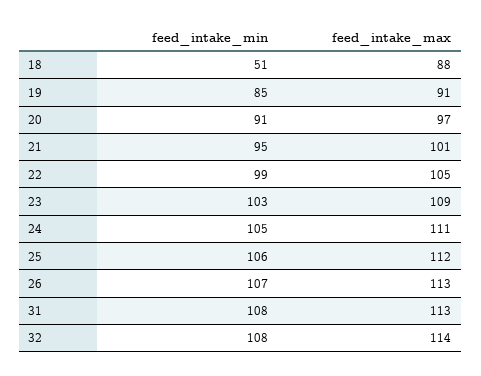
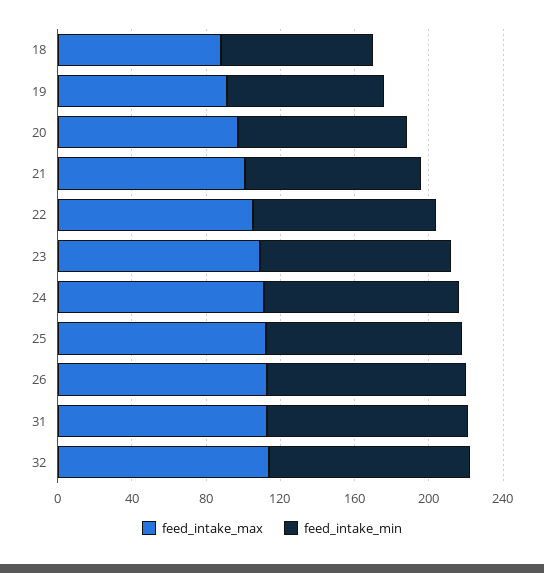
  {
    "feed_intake_min": {
-     "18": 51,
+     "18": 80,
      "19": 85,
      "20": 91,
      "21": 95,
      "22": 99,
      "23": 103,
      "24": 105,
      "25": 106,
      "26": 107,
      "31": 108,
      "32": 108
    },
    "feed_intake_max": {
      "18": 88,
      "19": 91,
      "20": 97,
      "21": 101,
      "22": 105,
      "23": 109,
      "24": 111,
      "25": 112,
      "26": 113,
      "31": 113,
      "32": 114
    }
  }

